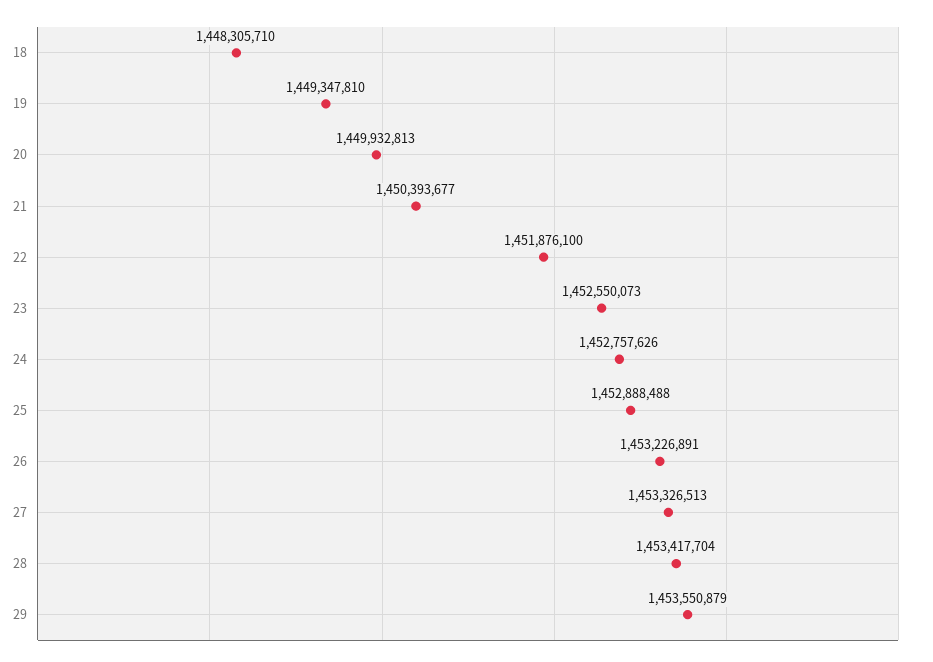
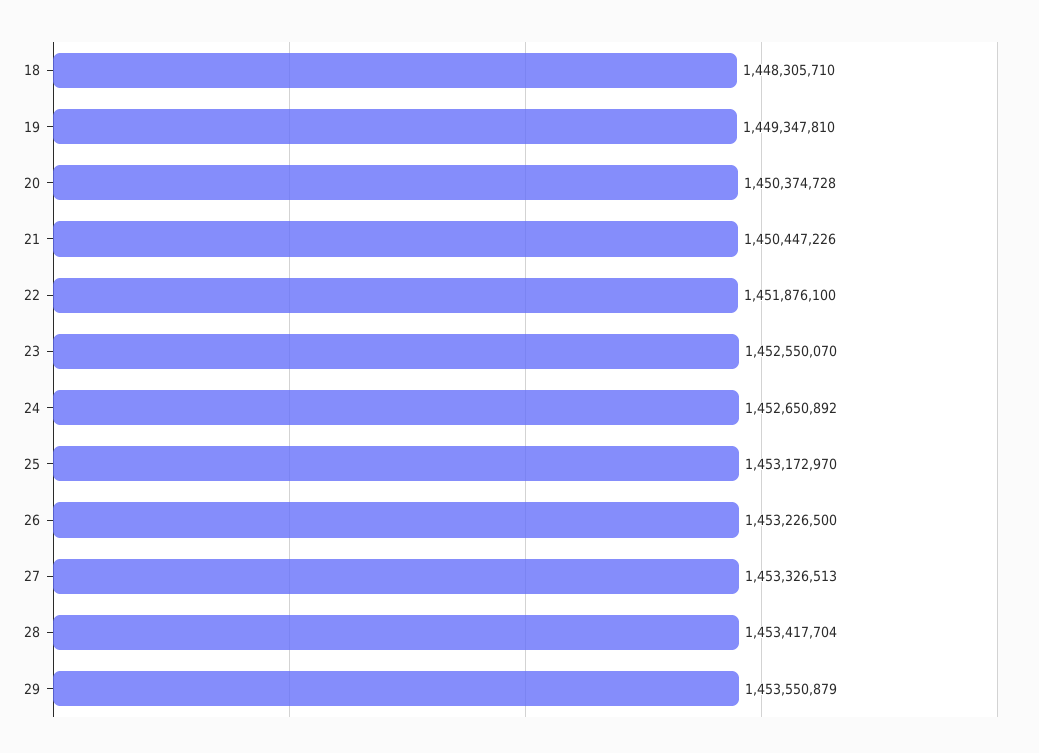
  {
    "18": 1448305710,
    "19": 1449347810,
-   "20": 1449932813,
+   "20": 1450374728,
-   "21": 1450393677,
+   "21": 1450447226,
    "22": 1451876100,
-   "23": 1452550073,
+   "23": 1452550070,
-   "24": 1452757626,
+   "24": 1452650892,
-   "25": 1452888488,
+   "25": 1453172970,
-   "26": 1453226891,
+   "26": 1453226500,
    "27": 1453326513,
    "28": 1453417704,
    "29": 1453550879
  }

